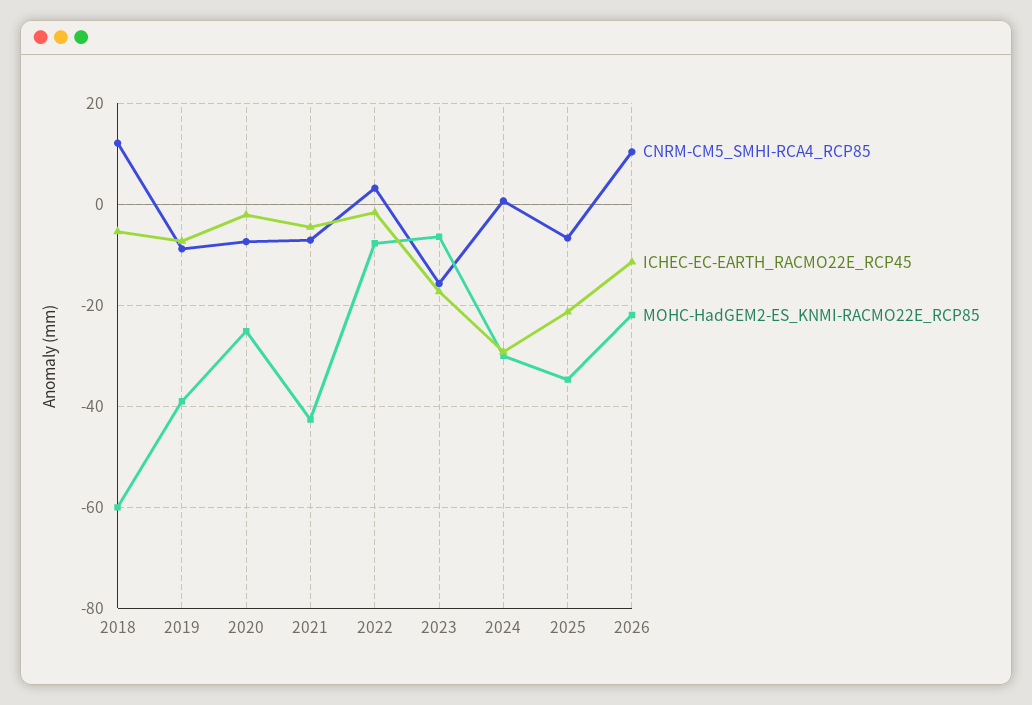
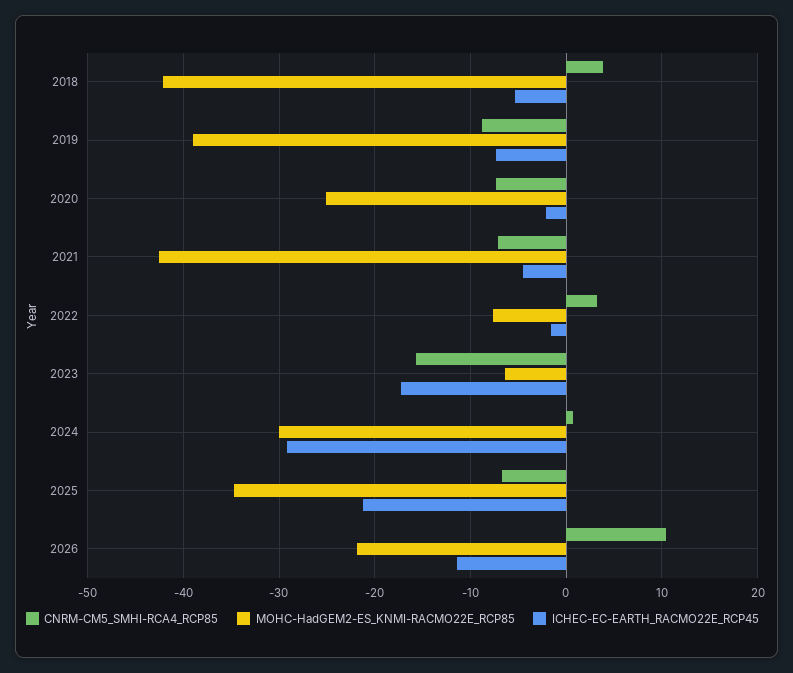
  {
    "CNRM-CM5_SMHI-RCA4_RCP85": {
-     "2018": 12,
+     "2018": 4,
      "2019": -9,
      "2020": -7,
      "2021": -7,
      "2022": 3,
      "2023": -16,
      "2024": 1,
      "2025": -7,
      "2026": 10
    },
    "ICHEC-EC-EARTH_RACMO22E_RCP45": {
      "2018": -5,
      "2019": -7,
      "2020": -2,
      "2021": -5,
      "2022": -2,
      "2023": -17,
      "2024": -29,
      "2025": -21,
      "2026": -11
    },
    "MOHC-HadGEM2-ES_KNMI-RACMO22E_RCP85": {
-     "2018": -60,
+     "2018": -42,
      "2019": -39,
      "2020": -25,
      "2021": -43,
      "2022": -8,
      "2023": -6,
      "2024": -30,
      "2025": -35,
      "2026": -22
    }
  }

